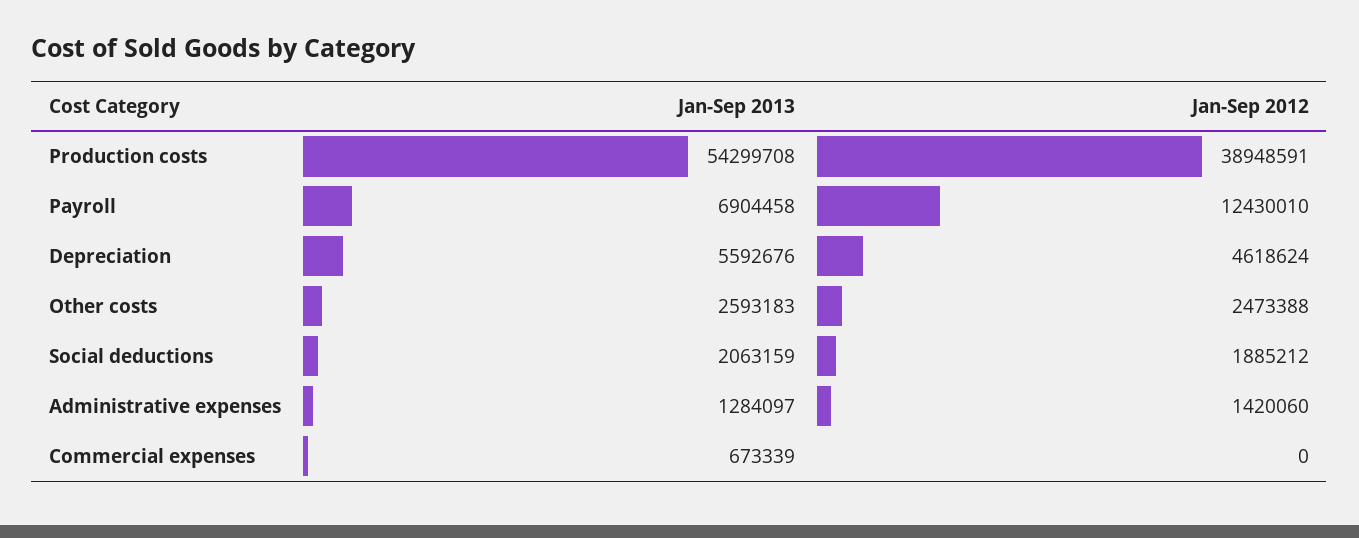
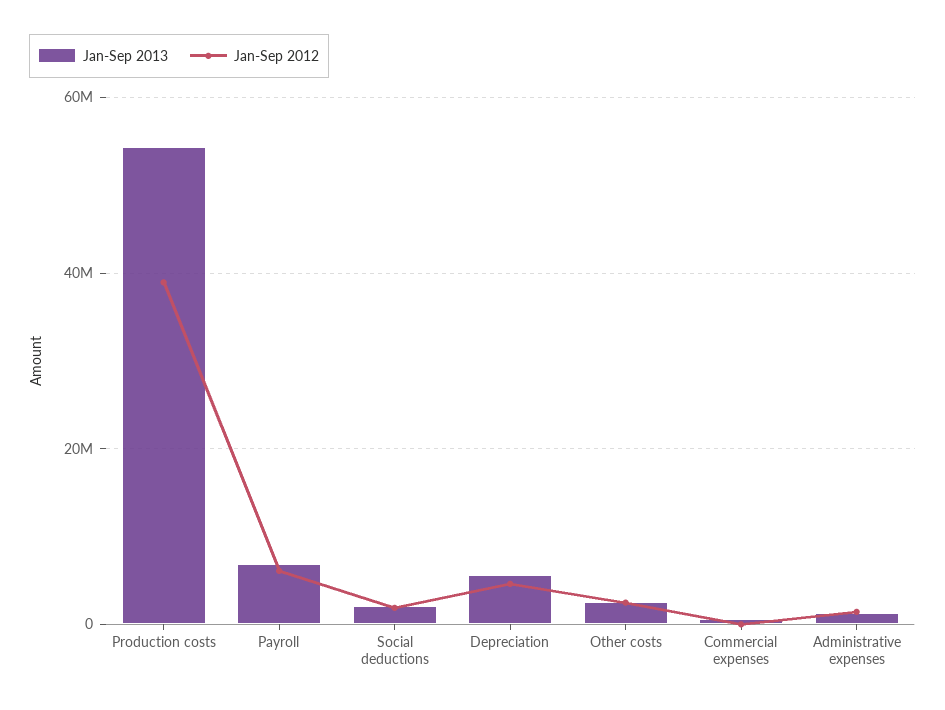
  {
    "Jan-Sep 2013": {
      "Production costs": 54299708,
      "Payroll": 6904458,
      "Depreciation": 5592676,
      "Other costs": 2593183,
      "Social deductions": 2063159,
      "Administrative expenses": 1284097,
      "Commercial expenses": 673339
    },
    "Jan-Sep 2012": {
      "Production costs": 38948591,
-     "Payroll": 12430010,
+     "Payroll": 6000000,
      "Depreciation": 4618624,
      "Other costs": 2473388,
      "Social deductions": 1885212,
      "Administrative expenses": 1420060,
      "Commercial expenses": 0
    }
  }

